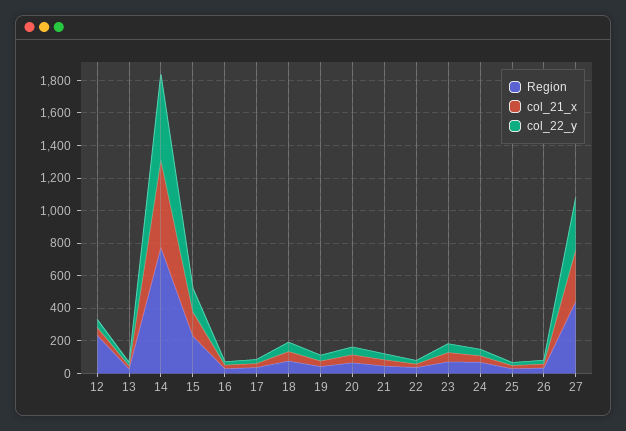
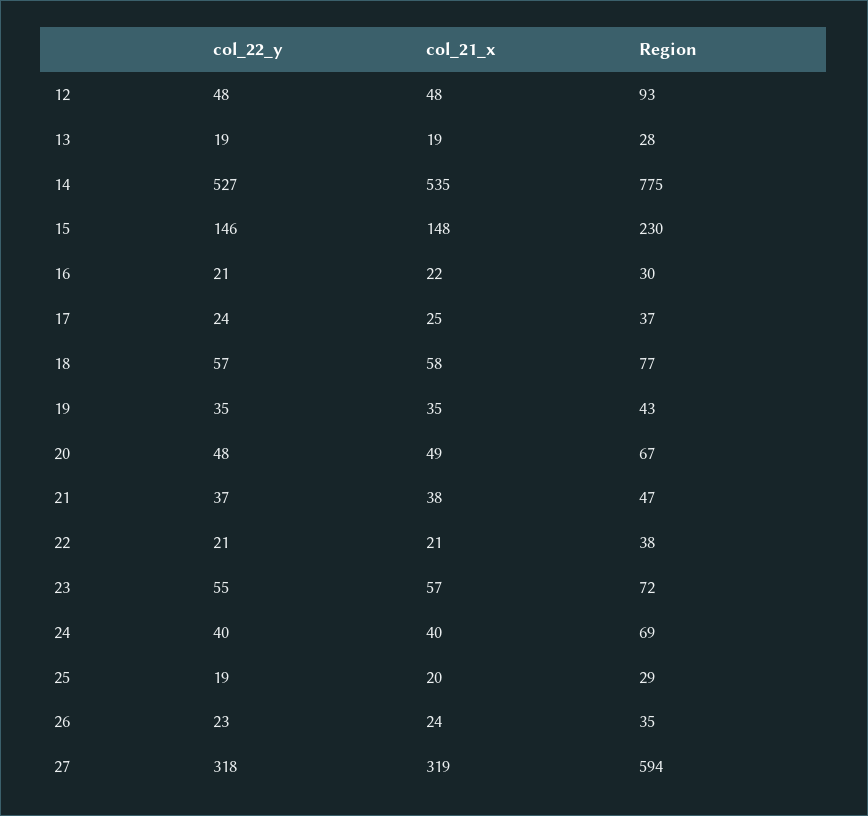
  {
    "Region": {
-     "12": 250,
+     "12": 93,
      "13": 28,
      "14": 775,
      "15": 230,
      "16": 30,
      "17": 37,
      "18": 77,
      "19": 43,
      "20": 67,
      "21": 47,
      "22": 38,
      "23": 72,
      "24": 69,
      "25": 29,
      "26": 35,
-     "27": 450
+     "27": 594
    },
    "col_21_x": {
      "12": 48,
      "13": 19,
      "14": 535,
      "15": 148,
      "16": 22,
      "17": 25,
      "18": 58,
      "19": 35,
      "20": 49,
      "21": 38,
      "22": 21,
      "23": 57,
      "24": 40,
      "25": 20,
      "26": 24,
      "27": 319
    },
    "col_22_y": {
      "12": 48,
      "13": 19,
      "14": 527,
      "15": 146,
      "16": 21,
      "17": 24,
      "18": 57,
      "19": 35,
      "20": 48,
      "21": 37,
      "22": 21,
      "23": 55,
      "24": 40,
      "25": 19,
      "26": 23,
      "27": 318
    }
  }

